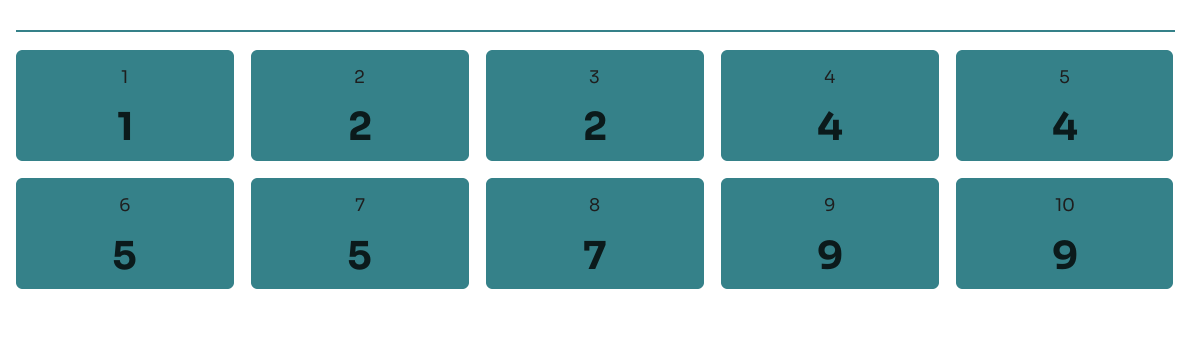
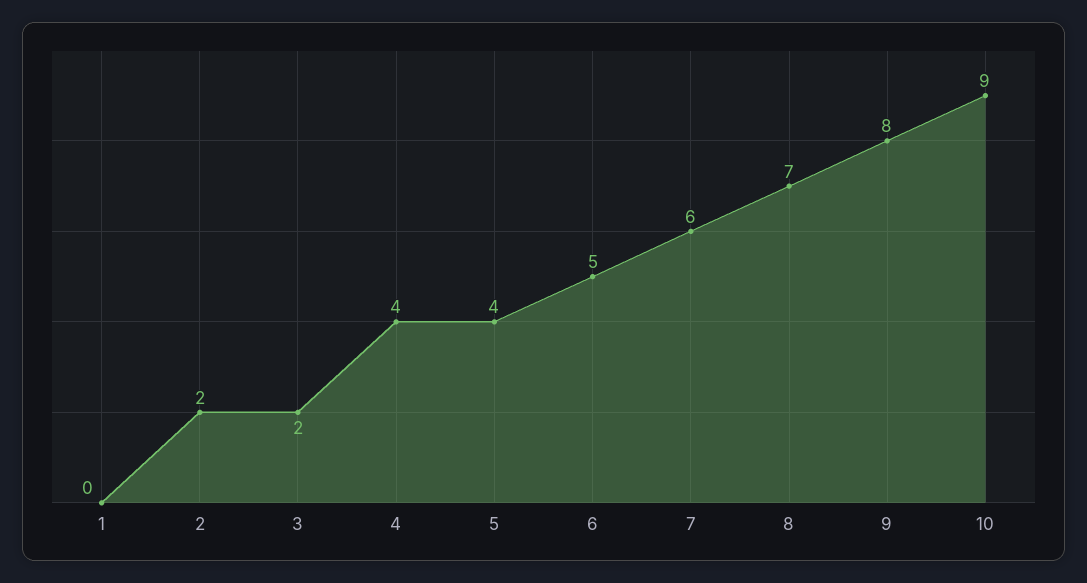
  {
-   "1": 1,
+   "1": 0,
    "2": 2,
    "3": 2,
    "4": 4,
    "5": 4,
    "6": 5,
-   "7": 5,
+   "7": 6,
    "8": 7,
-   "9": 9,
+   "9": 8,
    "10": 9
  }

